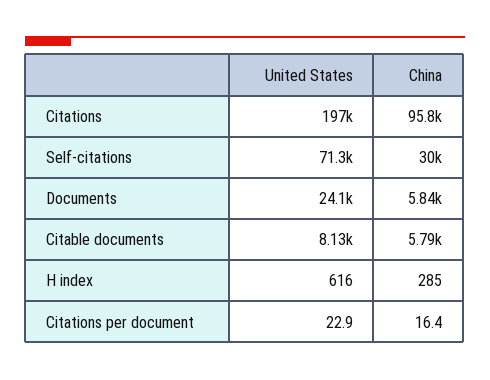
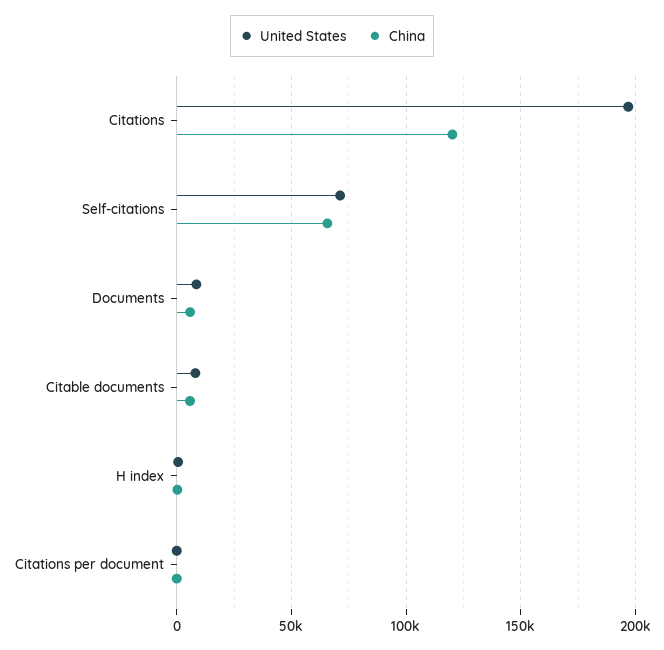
  {
    "United States": {
      "Citations": 197000,
      "Self-citations": 71300,
-     "Documents": 24100,
+     "Documents": 10000,
      "Citable documents": 8130,
      "H index": 616,
      "Citations per document": 22.9
    },
    "China": {
-     "Citations": 95800,
+     "Citations": 120000,
-     "Self-citations": 30000,
+     "Self-citations": 65000,
      "Documents": 5840,
      "Citable documents": 5790,
      "H index": 285,
      "Citations per document": 16.4
    }
  }

